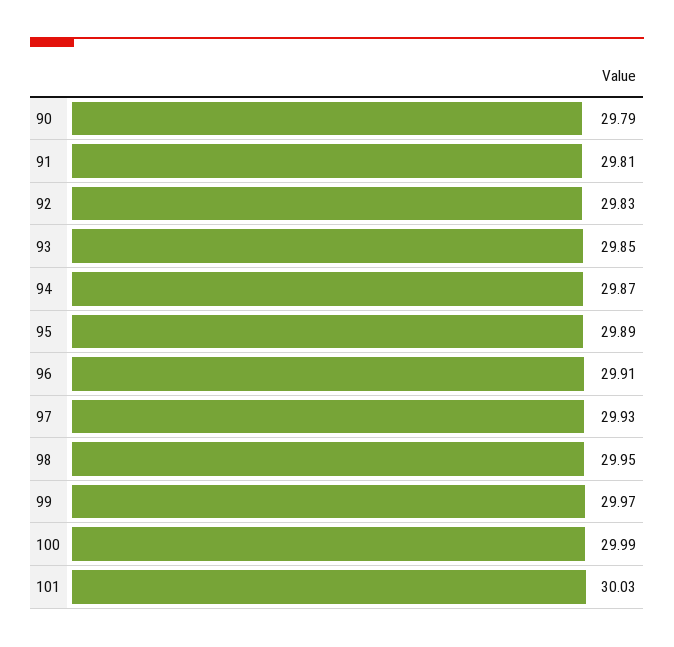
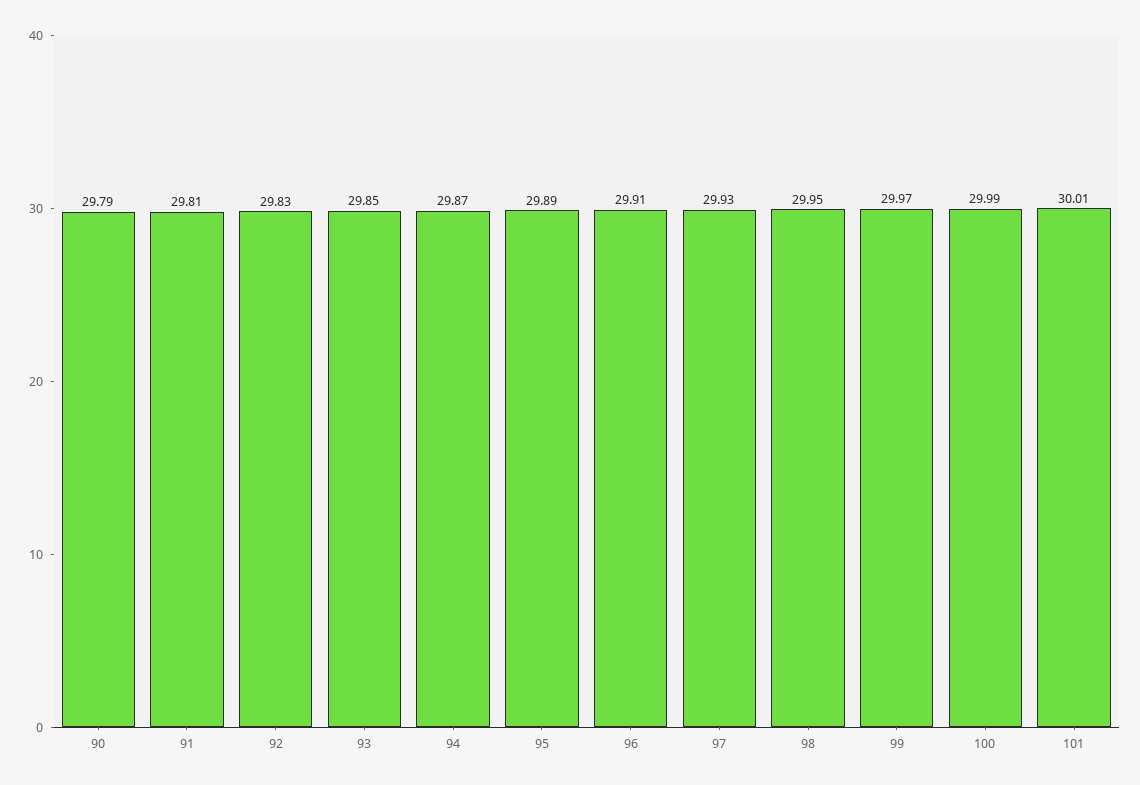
  {
    "90": 29.79,
    "91": 29.81,
    "92": 29.83,
    "93": 29.85,
    "94": 29.87,
    "95": 29.89,
    "96": 29.91,
    "97": 29.93,
    "98": 29.95,
    "99": 29.97,
    "100": 29.99,
-   "101": 30.03
+   "101": 30.01
  }

